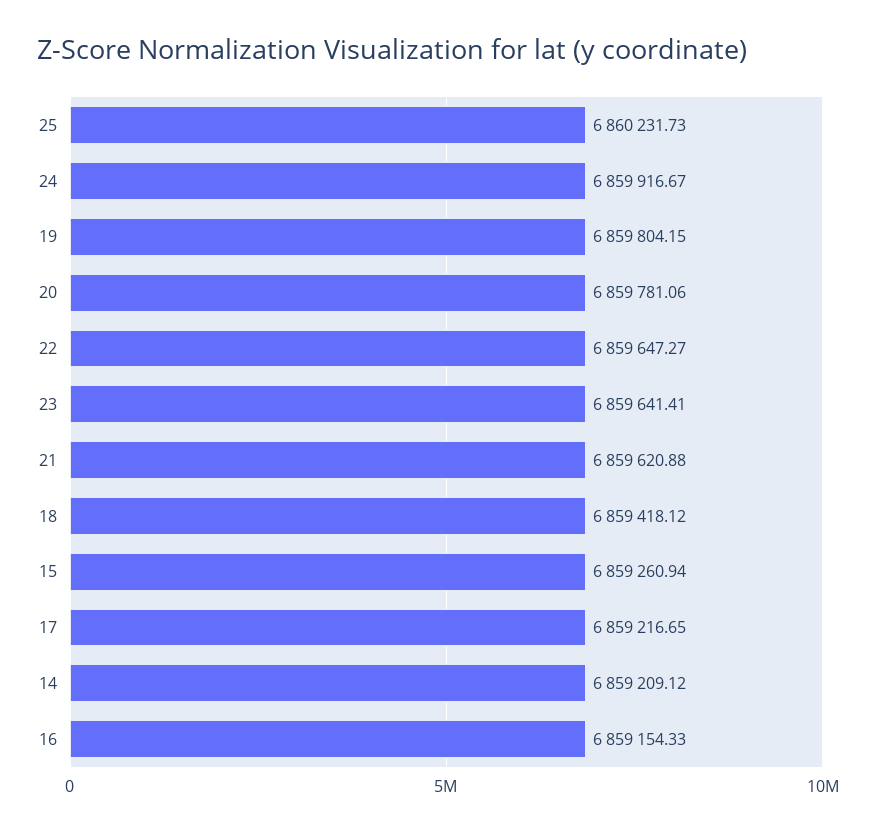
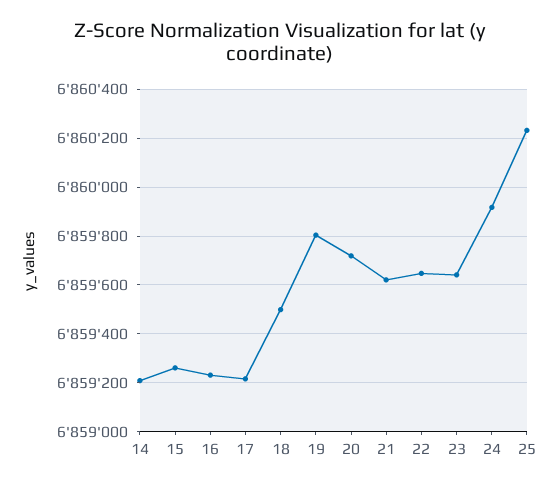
  {
    "25": 6860231.73,
    "24": 6859916.67,
    "19": 6859804.15,
-   "20": 6859781.06,
+   "20": 6859725,
    "22": 6859647.27,
    "23": 6859641.41,
    "21": 6859620.88,
-   "18": 6859418.12,
+   "18": 6859500,
    "15": 6859260.94,
    "17": 6859216.65,
    "14": 6859209.12,
-   "16": 6859154.33
+   "16": 6859225
  }

